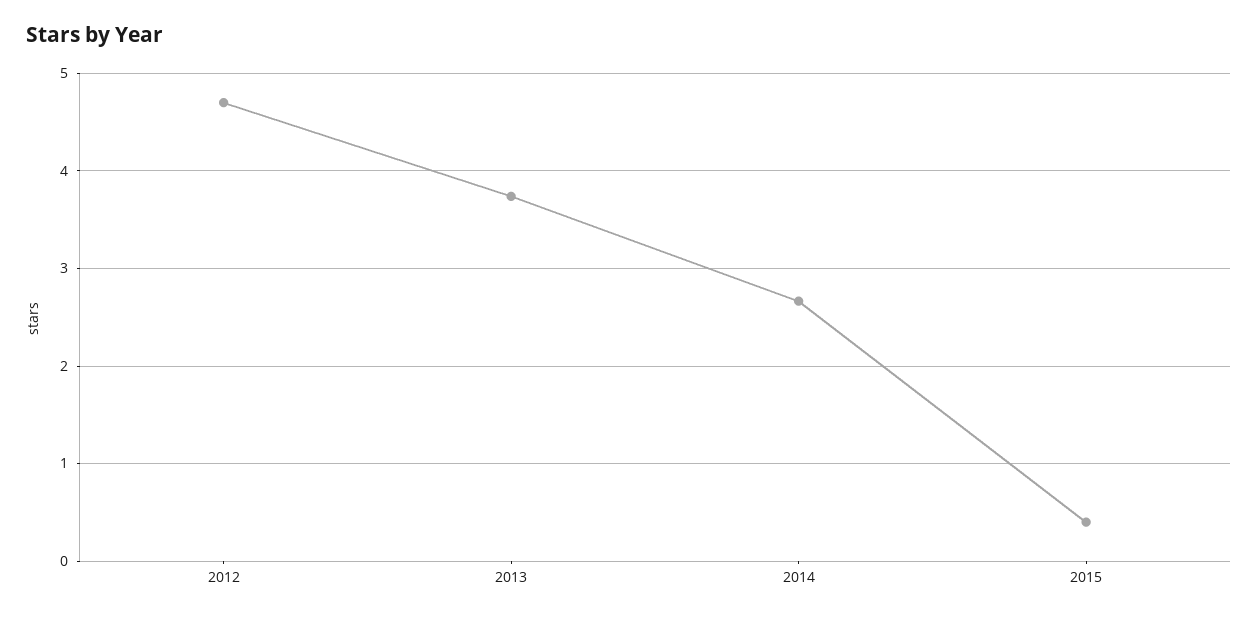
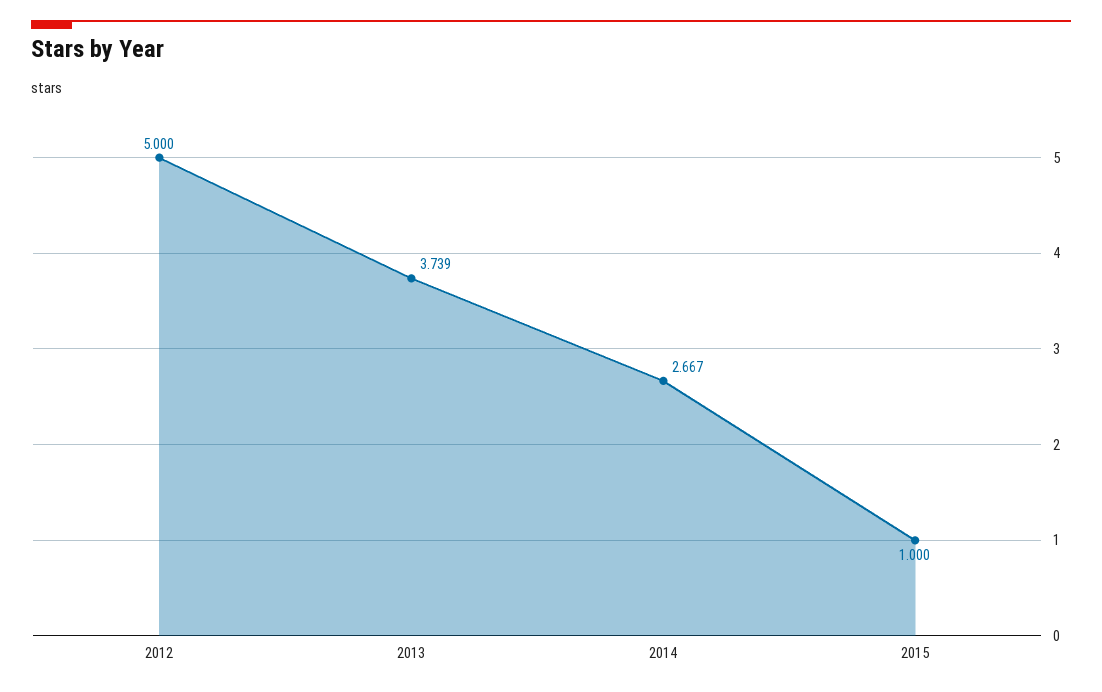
  {
-   "2012": 4.7,
+   "2012": 5,
    "2013": 3.739,
    "2014": 2.667,
-   "2015": 0.4
+   "2015": 1
  }

